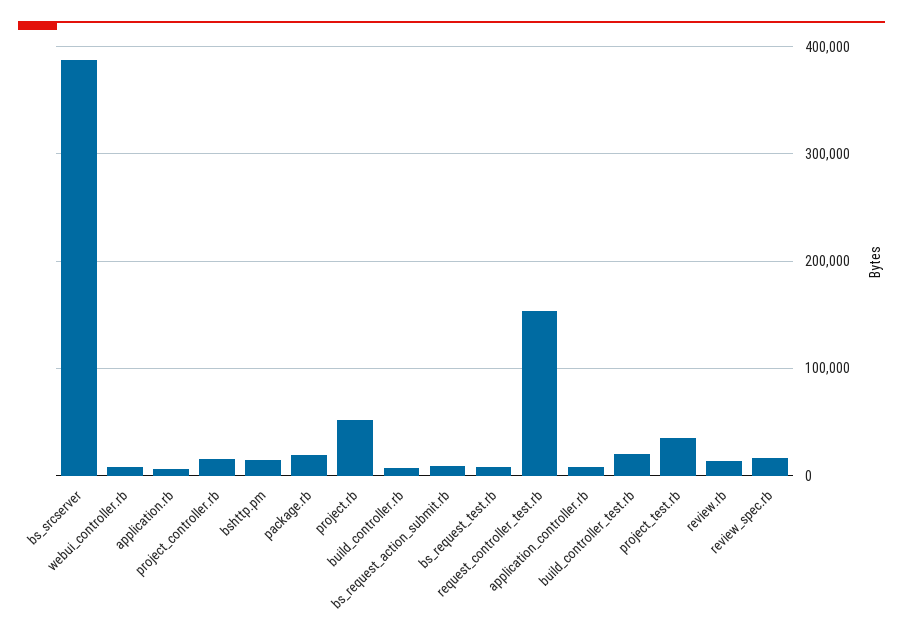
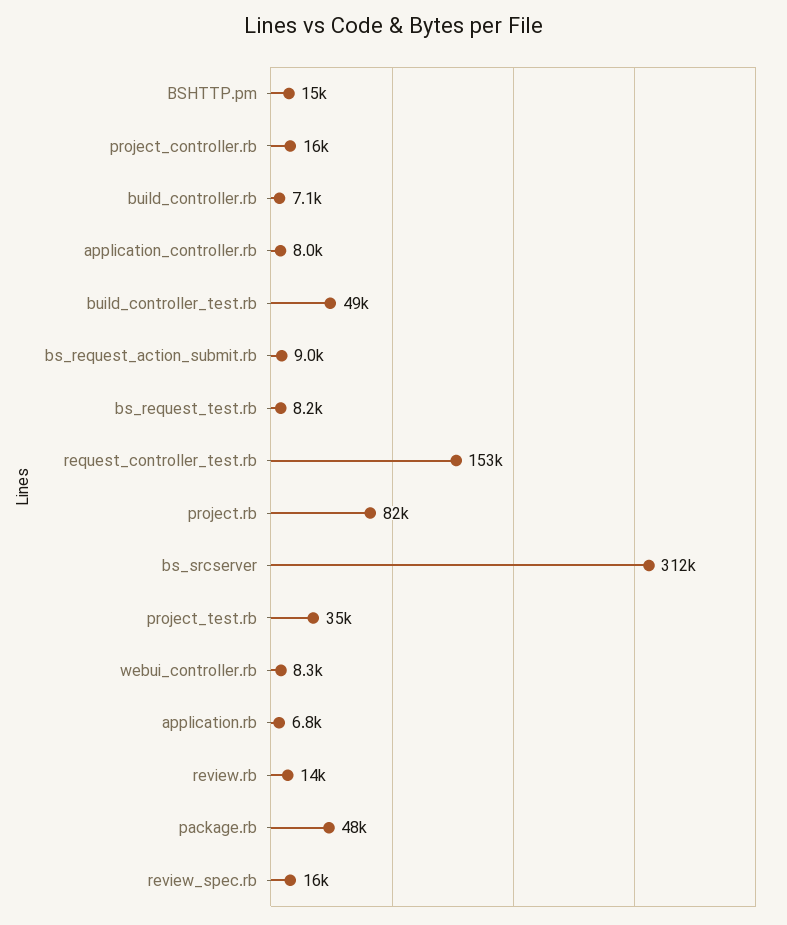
  {
-   "bs_srcserver": 390000,
+   "bs_srcserver": 312000,
    "webui_controller.rb": 8300,
    "application.rb": 6800,
    "project_controller.rb": 16000,
    "bshttp.pm": 15000,
-   "package.rb": 20000,
+   "package.rb": 48000,
-   "project.rb": 50000,
+   "project.rb": 82000,
    "build_controller.rb": 7100,
    "bs_request_action_submit.rb": 9000,
    "bs_request_test.rb": 8200,
    "request_controller_test.rb": 153000,
    "application_controller.rb": 8000,
-   "build_controller_test.rb": 20000,
+   "build_controller_test.rb": 49000,
    "project_test.rb": 35000,
    "review.rb": 14000,
    "review_spec.rb": 16000
  }

